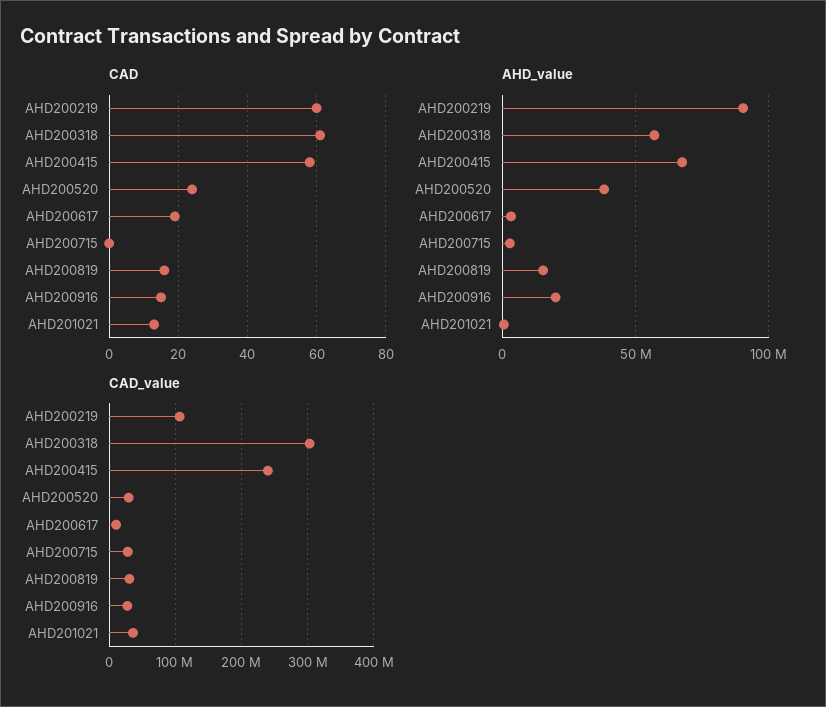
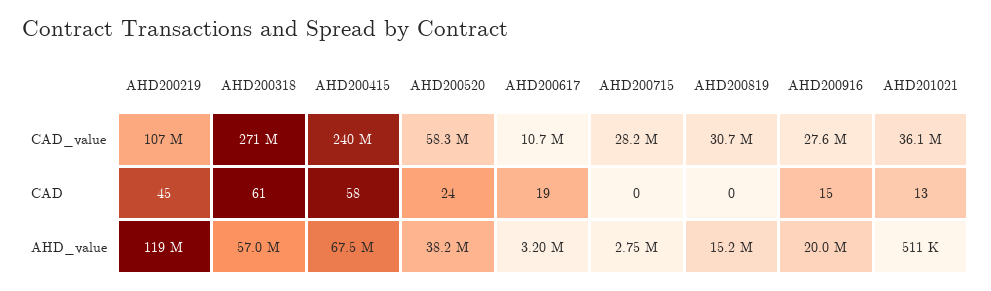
  {
    "CAD": {
-     "AHD200219": 60,
+     "AHD200219": 45,
      "AHD200318": 61,
      "AHD200415": 58,
      "AHD200520": 24,
      "AHD200617": 19,
      "AHD200715": 0,
-     "AHD200819": 15,
+     "AHD200819": 0,
      "AHD200916": 15,
      "AHD201021": 13
    },
    "AHD_value": {
-     "AHD200219": 90000000,
+     "AHD200219": 119000000,
      "AHD200318": 57000000,
      "AHD200415": 67500000,
      "AHD200520": 38200000,
      "AHD200617": 3200000,
      "AHD200715": 2750000,
      "AHD200819": 15200000,
      "AHD200916": 20000000,
      "AHD201021": 511000
    },
    "CAD_value": {
      "AHD200219": 107000000,
-     "AHD200318": 300000000,
+     "AHD200318": 271000000,
      "AHD200415": 240000000,
-     "AHD200520": 30000000,
+     "AHD200520": 58300000,
      "AHD200617": 10700000,
      "AHD200715": 28200000,
      "AHD200819": 30700000,
      "AHD200916": 27600000,
      "AHD201021": 36100000
    }
  }

